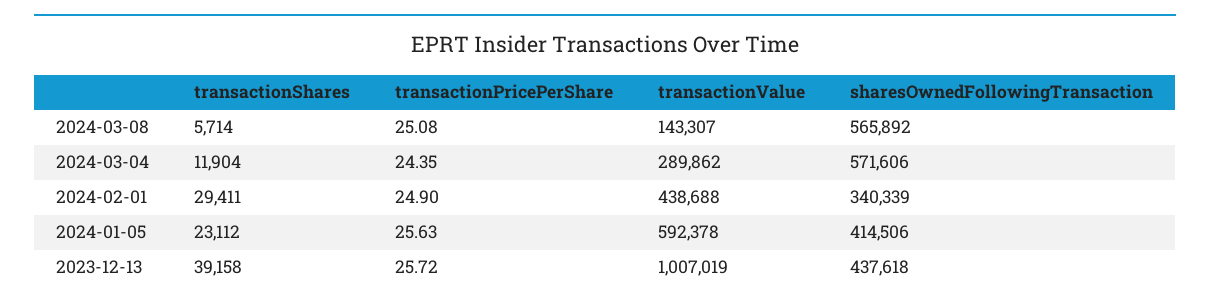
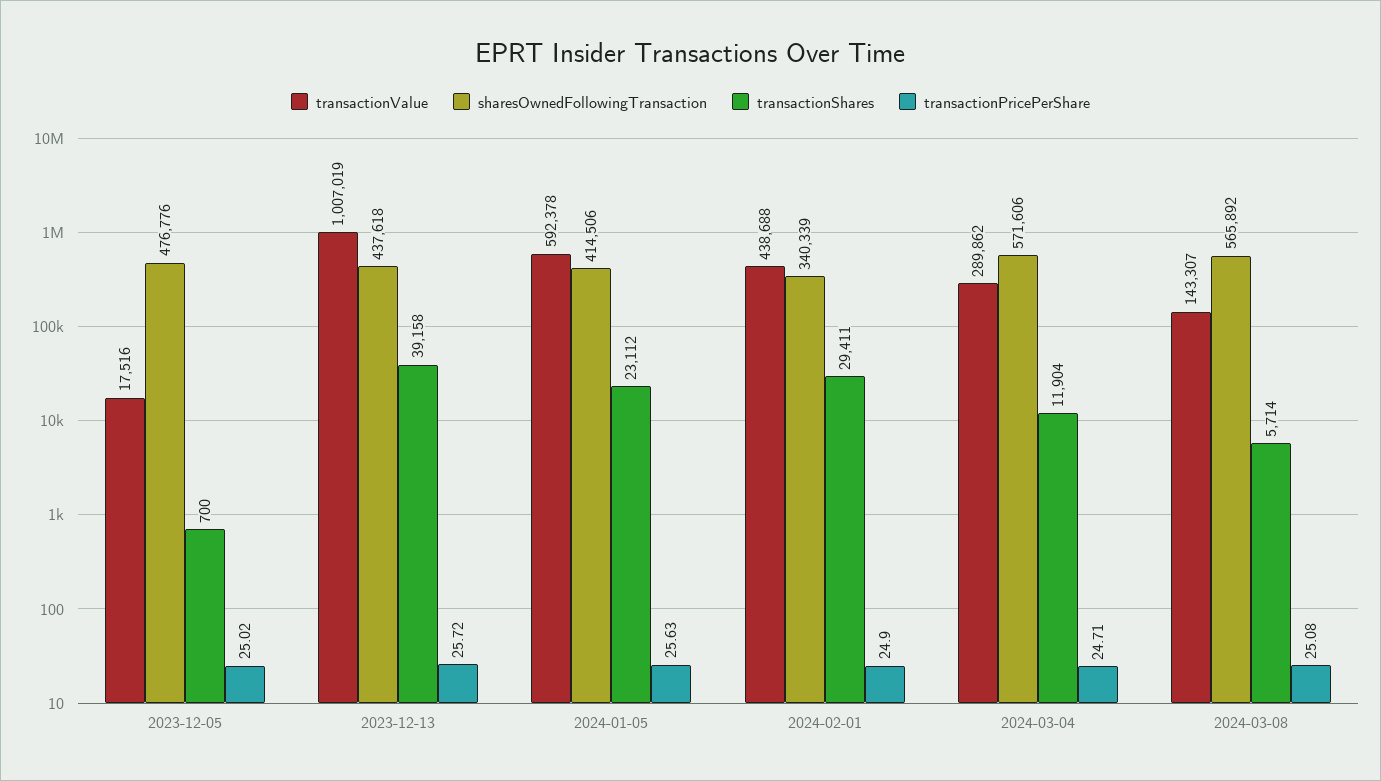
  {
    "transactionShares": {
      "2024-03-08": 5714,
      "2024-03-04": 11904,
      "2024-02-01": 29411,
      "2024-01-05": 23112,
-     "2023-12-13": 39158
+     "2023-12-13": 39158,
+     "2023-12-05": 700
    },
    "transactionPricePerShare": {
      "2024-03-08": 25.08,
-     "2024-03-04": 24.35,
+     "2024-03-04": 24.71,
      "2024-02-01": 24.9,
      "2024-01-05": 25.63,
-     "2023-12-13": 25.72
+     "2023-12-13": 25.72,
+     "2023-12-05": 25.02
    },
    "transactionValue": {
      "2024-03-08": 143307,
      "2024-03-04": 289862,
      "2024-02-01": 438688,
      "2024-01-05": 592378,
-     "2023-12-13": 1007019
+     "2023-12-13": 1007019,
+     "2023-12-05": 17516
    },
    "sharesOwnedFollowingTransaction": {
      "2024-03-08": 565892,
      "2024-03-04": 571606,
      "2024-02-01": 340339,
      "2024-01-05": 414506,
-     "2023-12-13": 437618
+     "2023-12-13": 437618,
+     "2023-12-05": 476776
    }
  }

